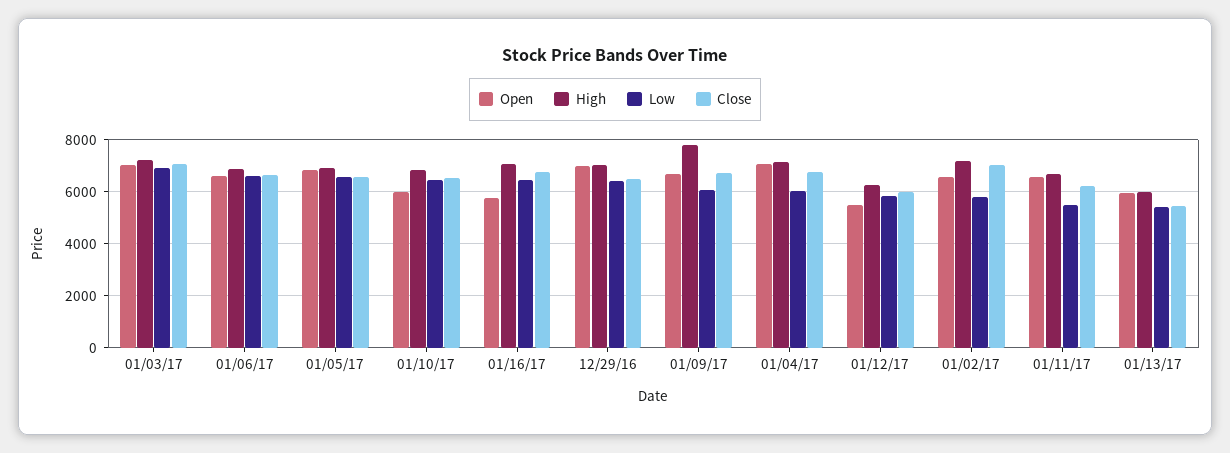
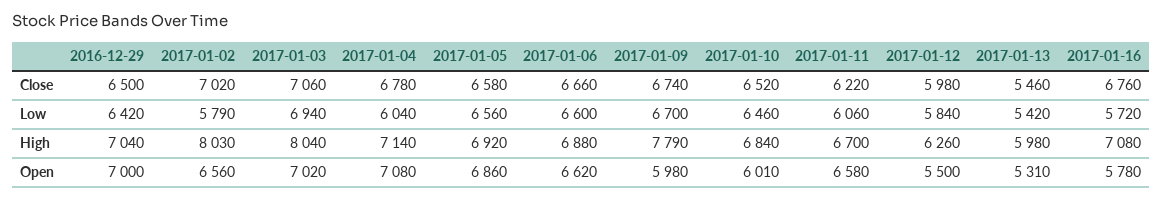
  {
    "Open": {
      "01/03/17": 7020,
      "01/06/17": 6620,
      "01/05/17": 6860,
      "01/10/17": 6010,
      "01/16/17": 5780,
      "12/29/16": 7000,
-     "01/09/17": 6750,
+     "01/09/17": 5980,
      "01/04/17": 7080,
      "01/12/17": 5500,
      "01/02/17": 6560,
      "01/11/17": 6580,
-     "01/13/17": 6000
+     "01/13/17": 5310
    },
    "High": {
-     "01/03/17": 7250,
+     "01/03/17": 8040,
      "01/06/17": 6880,
      "01/05/17": 6920,
      "01/10/17": 6840,
      "01/16/17": 7080,
      "12/29/16": 7040,
      "01/09/17": 7790,
      "01/04/17": 7140,
      "01/12/17": 6260,
-     "01/02/17": 7250,
+     "01/02/17": 8030,
      "01/11/17": 6700,
      "01/13/17": 5980
    },
    "Low": {
      "01/03/17": 6940,
      "01/06/17": 6600,
      "01/05/17": 6560,
      "01/10/17": 6460,
-     "01/16/17": 6500,
+     "01/16/17": 5720,
      "12/29/16": 6420,
-     "01/09/17": 6000,
+     "01/09/17": 6700,
      "01/04/17": 6040,
      "01/12/17": 5840,
      "01/02/17": 5790,
-     "01/11/17": 5500,
+     "01/11/17": 6060,
      "01/13/17": 5420
    },
    "Close": {
      "01/03/17": 7060,
      "01/06/17": 6660,
      "01/05/17": 6580,
      "01/10/17": 6520,
      "01/16/17": 6760,
      "12/29/16": 6500,
      "01/09/17": 6740,
      "01/04/17": 6780,
      "01/12/17": 5980,
      "01/02/17": 7020,
      "01/11/17": 6220,
      "01/13/17": 5460
    }
  }

